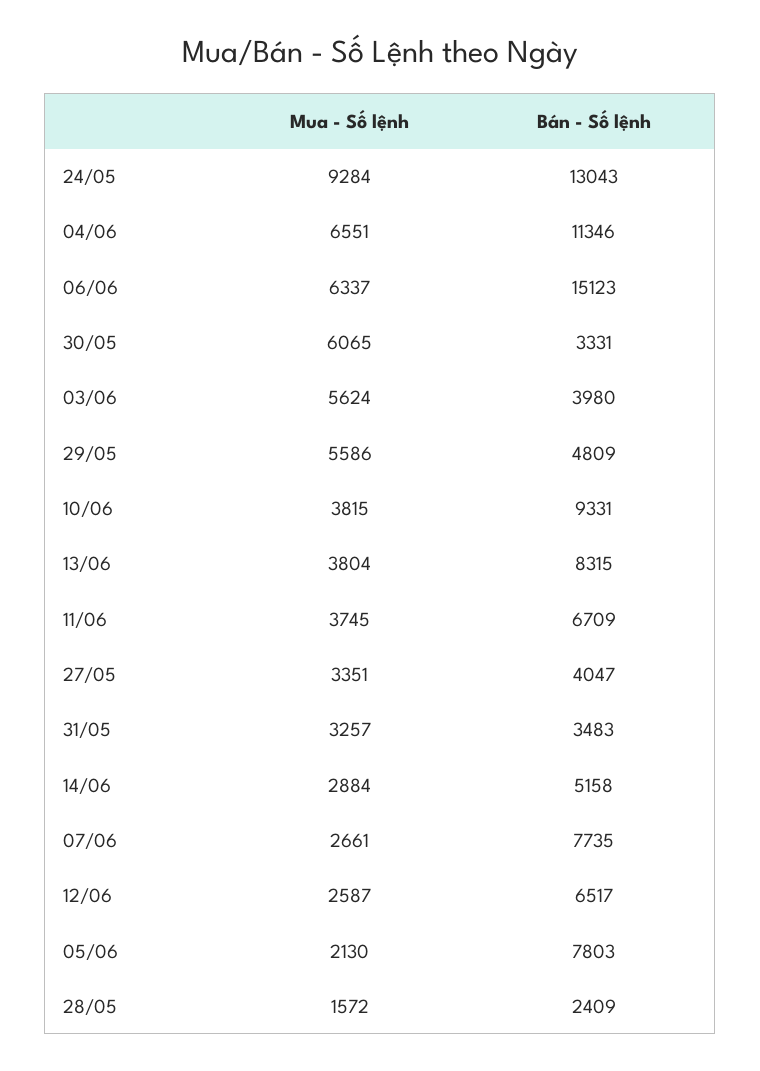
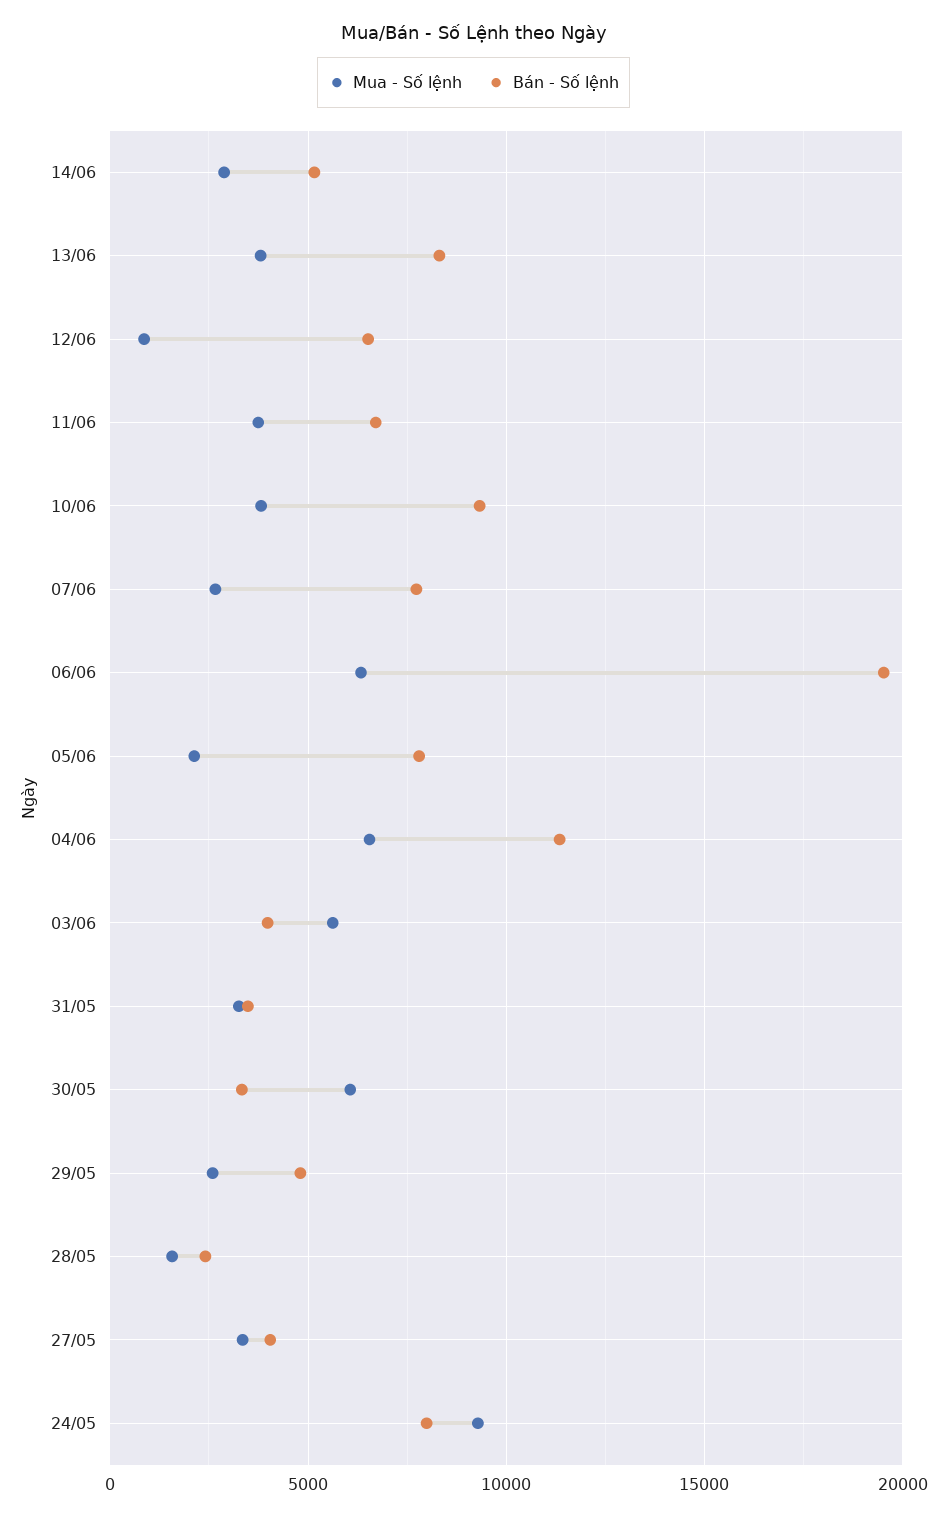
  {
    "Mua - Số lệnh": {
      "24/05": 9284,
      "04/06": 6551,
      "06/06": 6337,
      "30/05": 6065,
      "03/06": 5624,
-     "29/05": 5586,
+     "29/05": 2500,
      "10/06": 3815,
      "13/06": 3804,
      "11/06": 3745,
      "27/05": 3351,
      "31/05": 3257,
      "14/06": 2884,
      "07/06": 2661,
-     "12/06": 2587,
+     "12/06": 1000,
      "05/06": 2130,
      "28/05": 1572
    },
    "Bán - Số lệnh": {
-     "24/05": 13043,
+     "24/05": 8000,
      "04/06": 11346,
-     "06/06": 15123,
+     "06/06": 19500,
      "30/05": 3331,
      "03/06": 3980,
      "29/05": 4809,
      "10/06": 9331,
      "13/06": 8315,
      "11/06": 6709,
      "27/05": 4047,
      "31/05": 3483,
      "14/06": 5158,
      "07/06": 7735,
      "12/06": 6517,
      "05/06": 7803,
      "28/05": 2409
    }
  }

